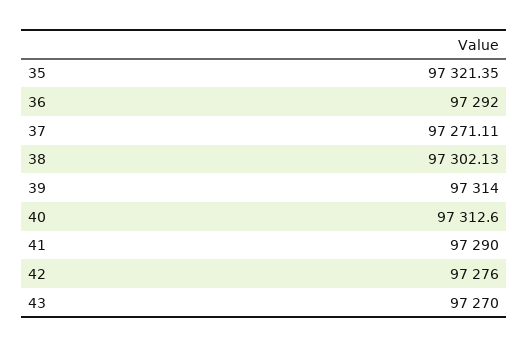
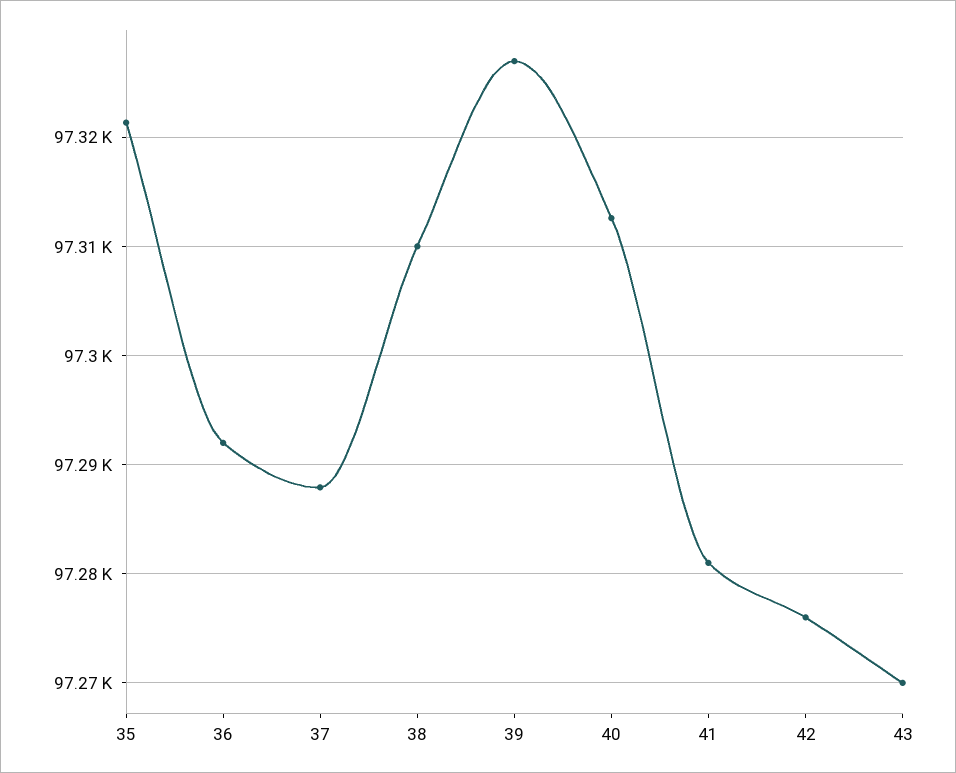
  {
    "35": 97321.35,
    "36": 97292,
-   "37": 97271.11,
+   "37": 97288,
-   "38": 97302.13,
+   "38": 97310,
-   "39": 97314,
+   "39": 97327,
    "40": 97312.6,
-   "41": 97290,
+   "41": 97281,
    "42": 97276,
    "43": 97270
  }

